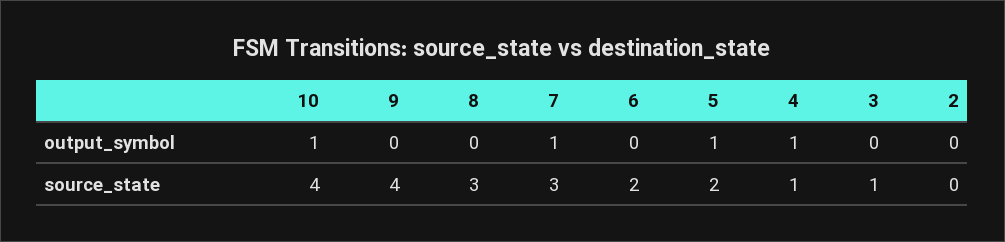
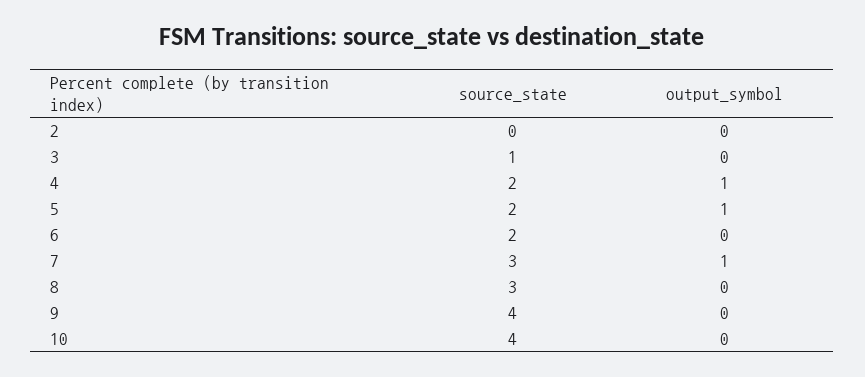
  {
    "10": {
-     "output_symbol": 1,
+     "output_symbol": 0,
      "source_state": 4
    },
    "9": {
      "output_symbol": 0,
      "source_state": 4
    },
    "8": {
      "output_symbol": 0,
      "source_state": 3
    },
    "7": {
      "output_symbol": 1,
      "source_state": 3
    },
    "6": {
      "output_symbol": 0,
      "source_state": 2
    },
    "5": {
      "output_symbol": 1,
      "source_state": 2
    },
    "4": {
      "output_symbol": 1,
-     "source_state": 1
+     "source_state": 2
    },
    "3": {
      "output_symbol": 0,
      "source_state": 1
    },
    "2": {
      "output_symbol": 0,
      "source_state": 0
    }
  }

